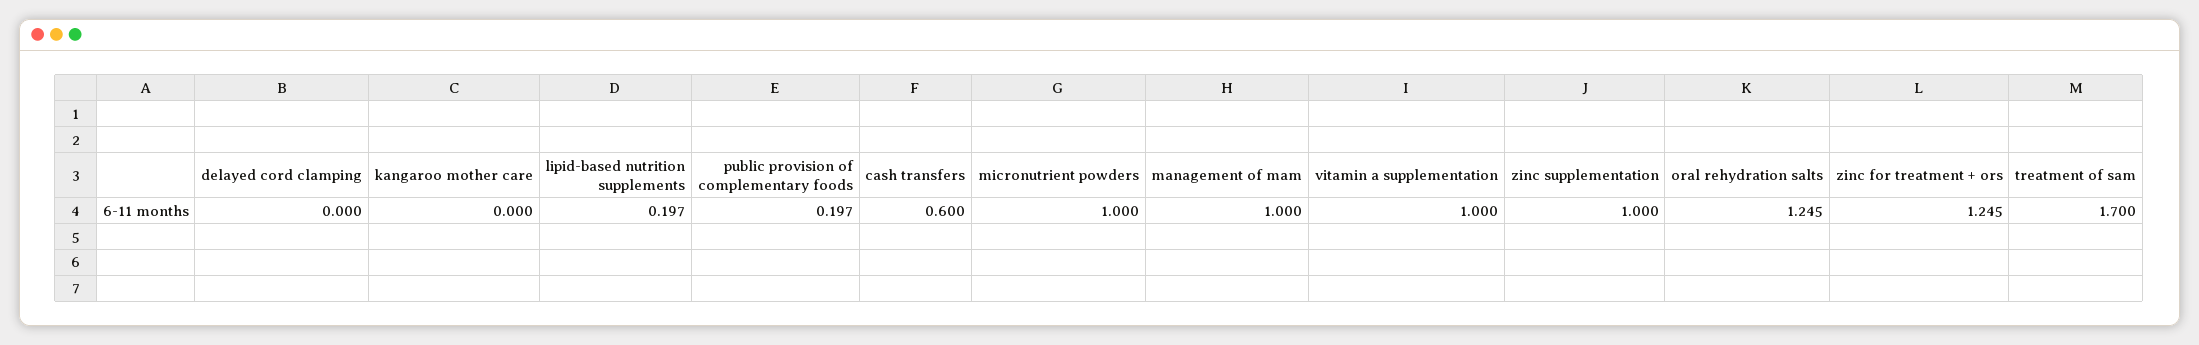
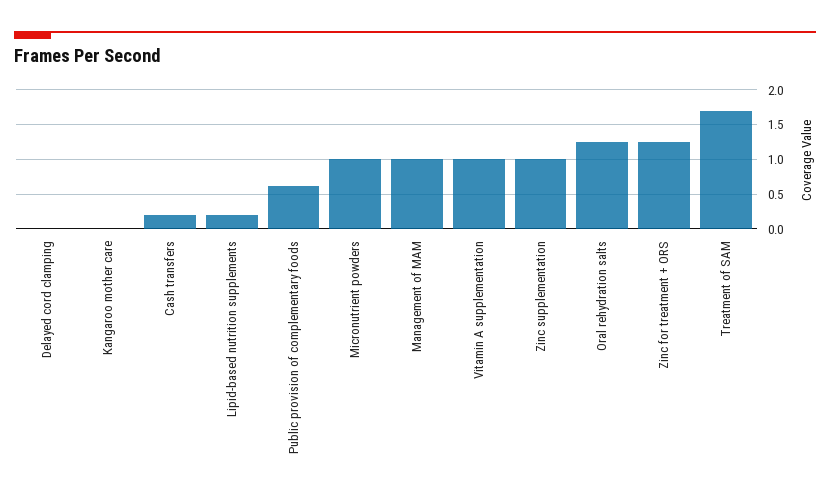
  {
    "delayed cord clamping": 0,
    "kangaroo mother care": 0,
    "lipid-based nutrition supplements": 0.197,
-   "public provision of complementary foods": 0.197,
+   "public provision of complementary foods": 0.6,
-   "cash transfers": 0.6,
+   "cash transfers": 0.2,
    "micronutrient powders": 1,
    "management of mam": 1,
    "vitamin a supplementation": 1,
    "zinc supplementation": 1,
    "oral rehydration salts": 1.245,
    "zinc for treatment + ors": 1.245,
    "treatment of sam": 1.7
  }

